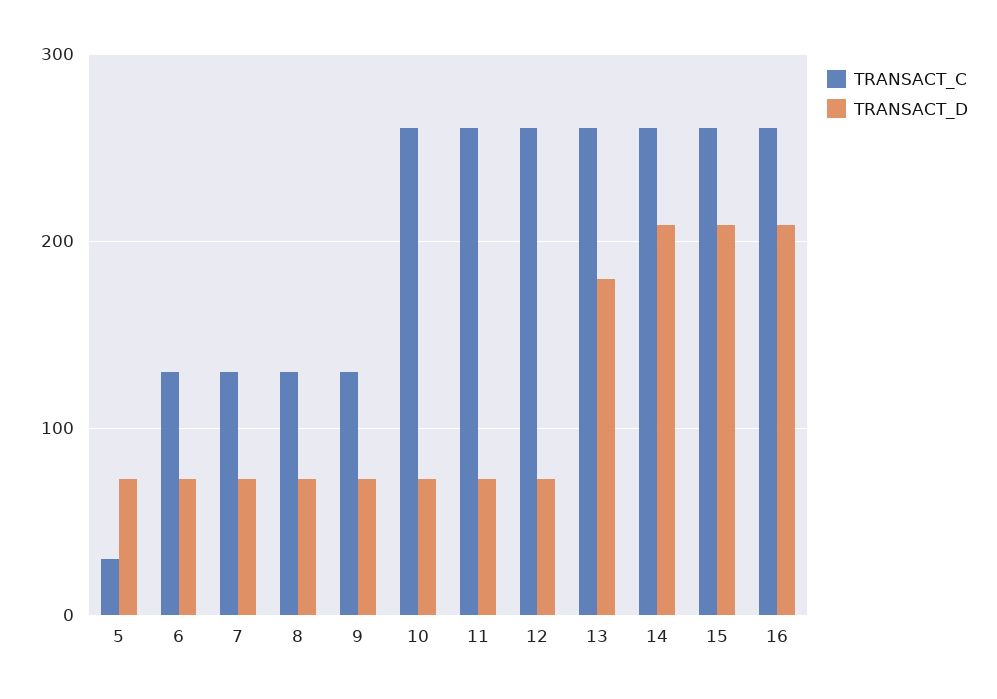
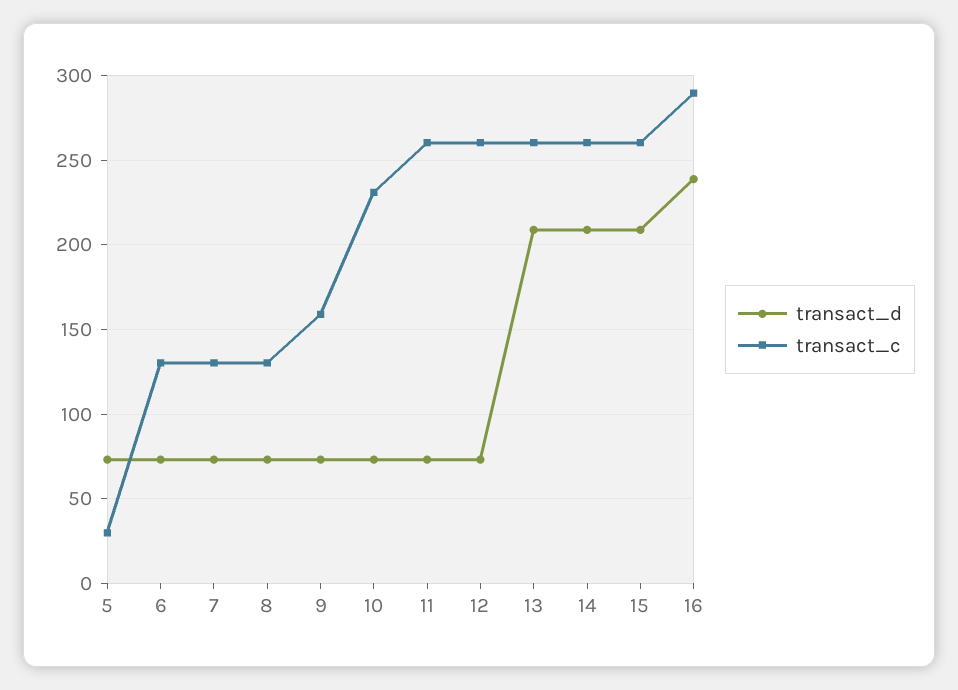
  {
    "TRANSACT_C": {
      "5": 30,
      "6": 130,
      "7": 130,
      "8": 130,
-     "9": 130,
+     "9": 160,
-     "10": 260,
+     "10": 230,
      "11": 260,
      "12": 260,
      "13": 260,
      "14": 260,
      "15": 260,
-     "16": 260
+     "16": 290
    },
    "TRANSACT_D": {
      "5": 75,
      "6": 75,
      "7": 75,
      "8": 75,
      "9": 75,
      "10": 75,
      "11": 75,
      "12": 75,
-     "13": 180,
+     "13": 210,
      "14": 210,
      "15": 210,
-     "16": 210
+     "16": 240
    }
  }

